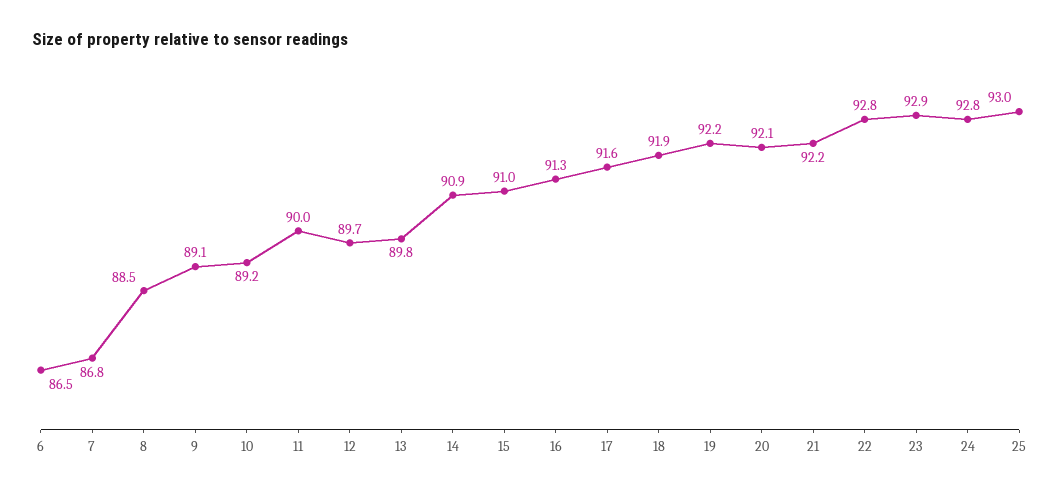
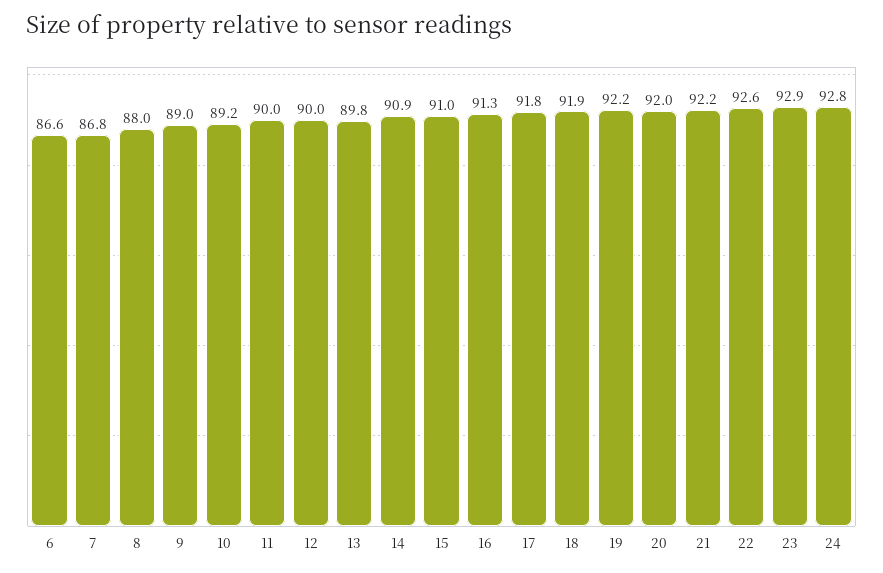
  {
-   "6": 86.5,
+   "6": 86.6,
    "7": 86.8,
-   "8": 88.5,
+   "8": 88,
-   "9": 89.1,
+   "9": 89,
    "10": 89.2,
    "11": 90,
-   "12": 89.7,
+   "12": 90,
    "13": 89.8,
    "14": 90.9,
    "15": 91,
    "16": 91.3,
-   "17": 91.6,
+   "17": 91.8,
    "18": 91.9,
    "19": 92.2,
-   "20": 92.1,
+   "20": 92,
    "21": 92.2,
-   "22": 92.8,
+   "22": 92.6,
    "23": 92.9,
-   "24": 92.8,
+   "24": 92.8
-   "25": 93
  }

